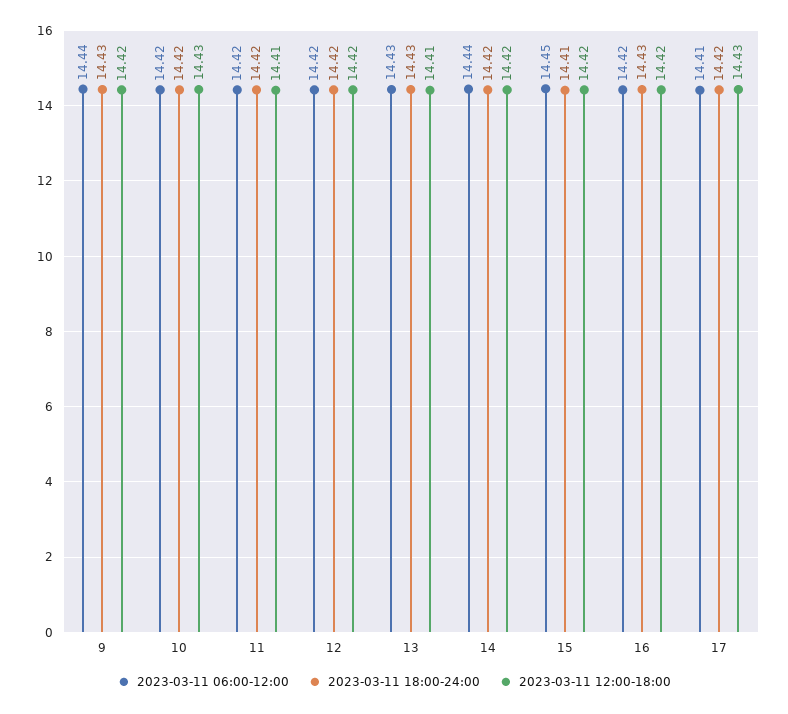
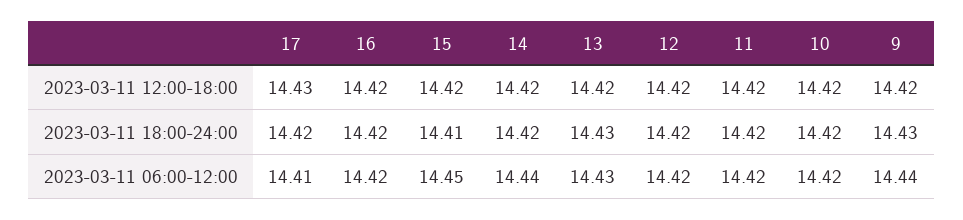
  {
    "2023-03-11 06:00-12:00": {
      "9": 14.44,
      "10": 14.42,
      "11": 14.42,
      "12": 14.42,
      "13": 14.43,
      "14": 14.44,
      "15": 14.45,
      "16": 14.42,
      "17": 14.41
    },
    "2023-03-11 18:00-24:00": {
      "9": 14.43,
      "10": 14.42,
      "11": 14.42,
      "12": 14.42,
      "13": 14.43,
      "14": 14.42,
      "15": 14.41,
-     "16": 14.43,
+     "16": 14.42,
      "17": 14.42
    },
    "2023-03-11 12:00-18:00": {
      "9": 14.42,
-     "10": 14.43,
+     "10": 14.42,
-     "11": 14.41,
+     "11": 14.42,
      "12": 14.42,
-     "13": 14.41,
+     "13": 14.42,
      "14": 14.42,
      "15": 14.42,
      "16": 14.42,
      "17": 14.43
    }
  }

